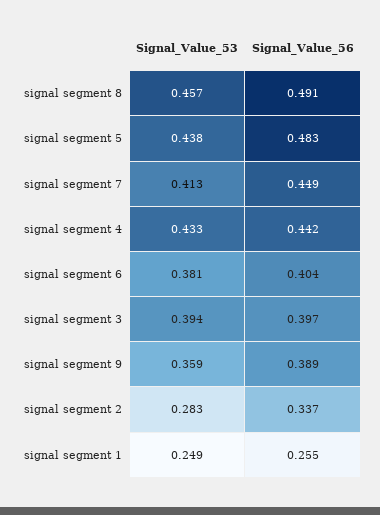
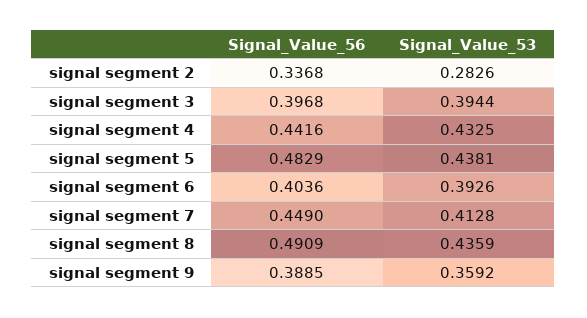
  {
    "Signal_Value_53": {
-     "signal segment 8": 0.457,
+     "signal segment 8": 0.4359,
      "signal segment 5": 0.4381,
      "signal segment 7": 0.4128,
      "signal segment 4": 0.4325,
-     "signal segment 6": 0.381,
+     "signal segment 6": 0.3926,
      "signal segment 3": 0.3944,
      "signal segment 9": 0.3592,
-     "signal segment 2": 0.2826,
+     "signal segment 2": 0.2826
-     "signal segment 1": 0.249
    },
    "Signal_Value_56": {
      "signal segment 8": 0.4909,
      "signal segment 5": 0.4829,
      "signal segment 7": 0.449,
      "signal segment 4": 0.4416,
      "signal segment 6": 0.4036,
      "signal segment 3": 0.3968,
      "signal segment 9": 0.3885,
-     "signal segment 2": 0.3368,
+     "signal segment 2": 0.3368
-     "signal segment 1": 0.255
    }
  }

